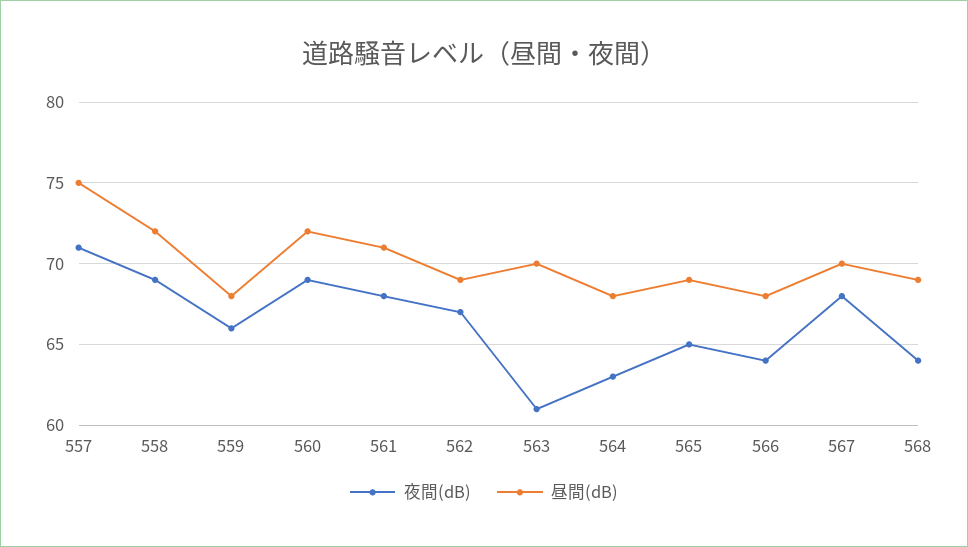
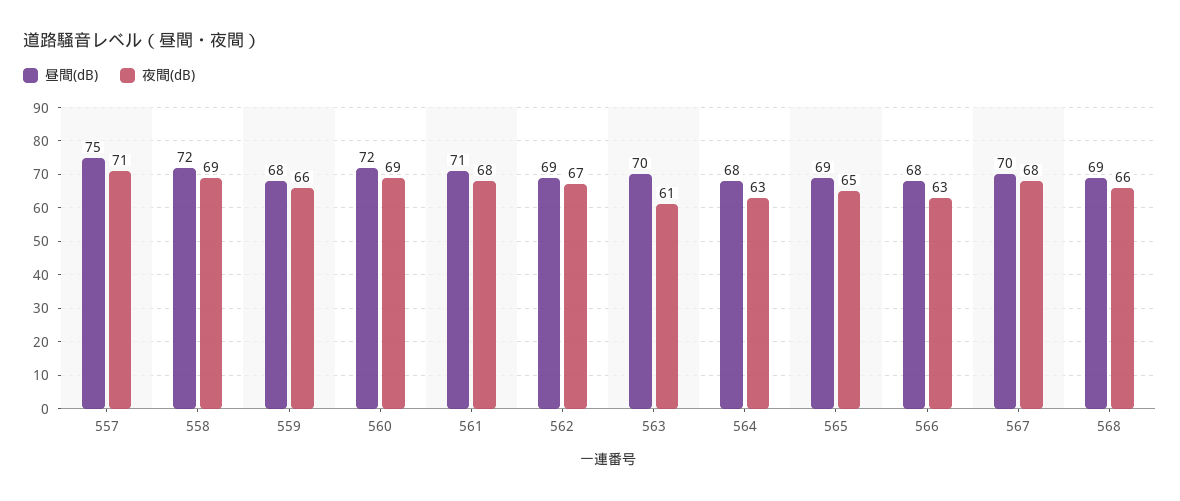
  {
    "夜間(dB)": {
      "557": 71,
      "558": 69,
      "559": 66,
      "560": 69,
      "561": 68,
      "562": 67,
      "563": 61,
      "564": 63,
      "565": 65,
-     "566": 64,
+     "566": 63,
      "567": 68,
-     "568": 64
+     "568": 66
    },
    "昼間(dB)": {
      "557": 75,
      "558": 72,
      "559": 68,
      "560": 72,
      "561": 71,
      "562": 69,
      "563": 70,
      "564": 68,
      "565": 69,
      "566": 68,
      "567": 70,
      "568": 69
    }
  }

